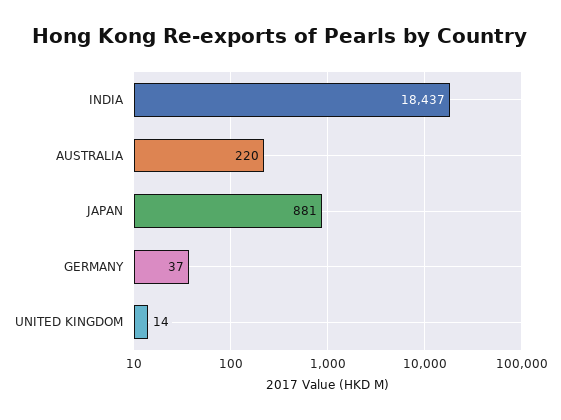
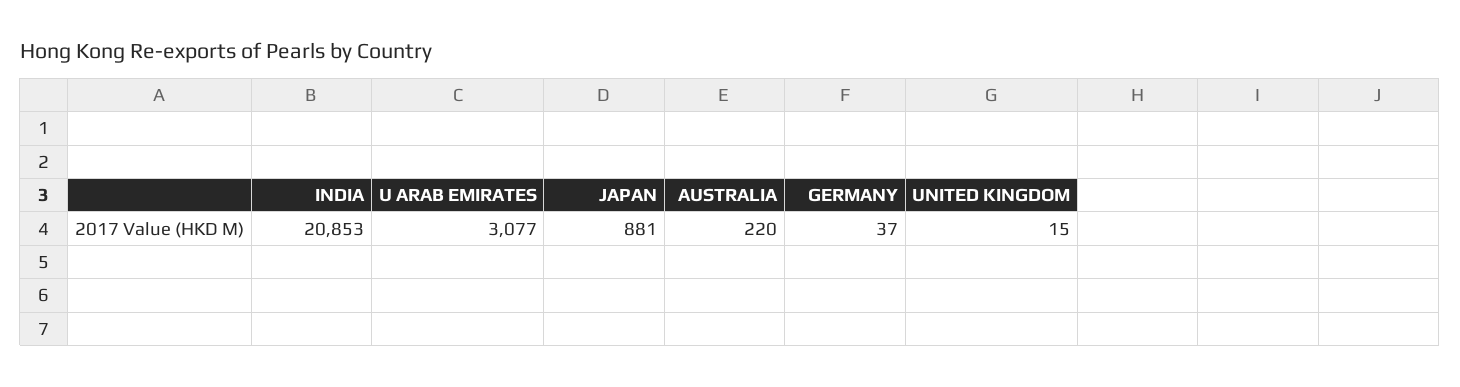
  {
-   "INDIA": 18437,
+   "INDIA": 20853,
    "AUSTRALIA": 220,
    "JAPAN": 881,
    "GERMANY": 37,
-   "UNITED KINGDOM": 14
+   "UNITED KINGDOM": 15,
+   "U ARAB EMIRATES": 3077
  }

